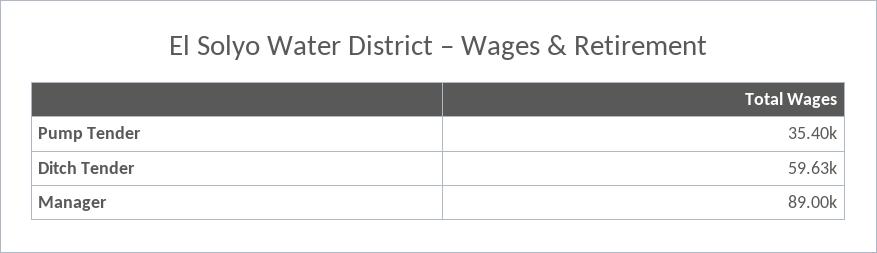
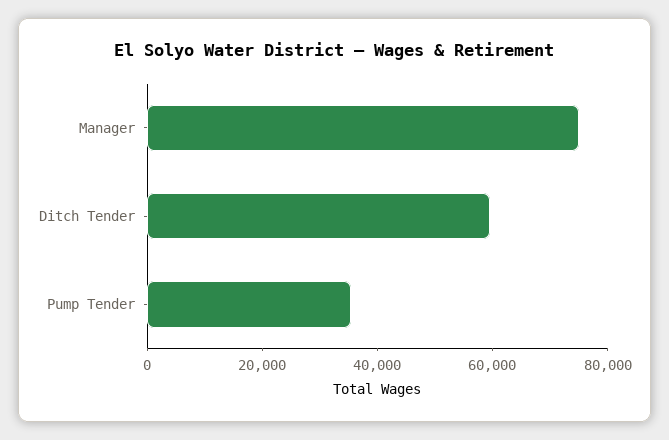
  {
    "Pump Tender": 35400,
    "Ditch Tender": 59630,
-   "Manager": 89000
+   "Manager": 75000
  }

